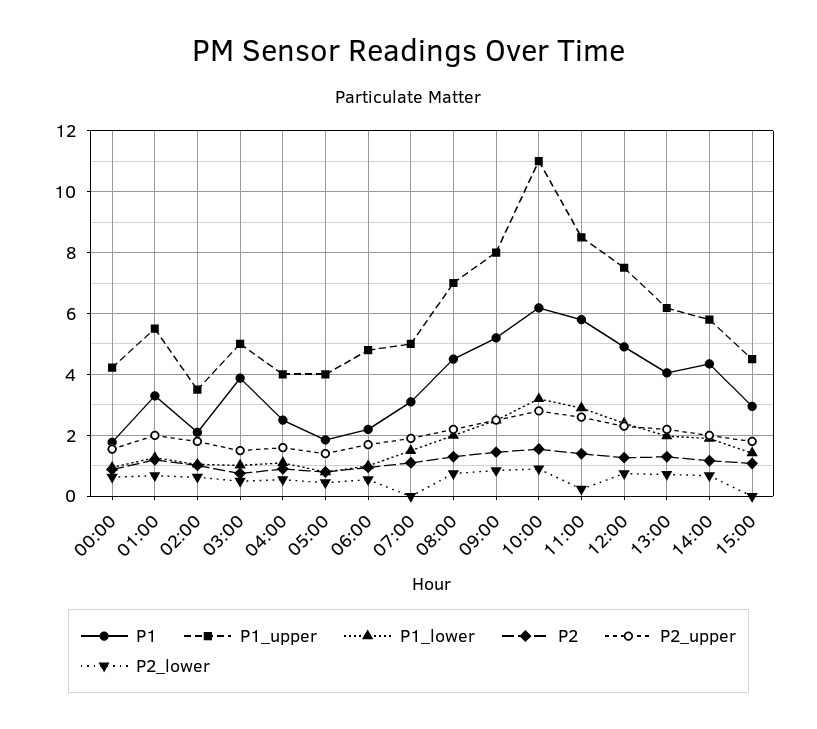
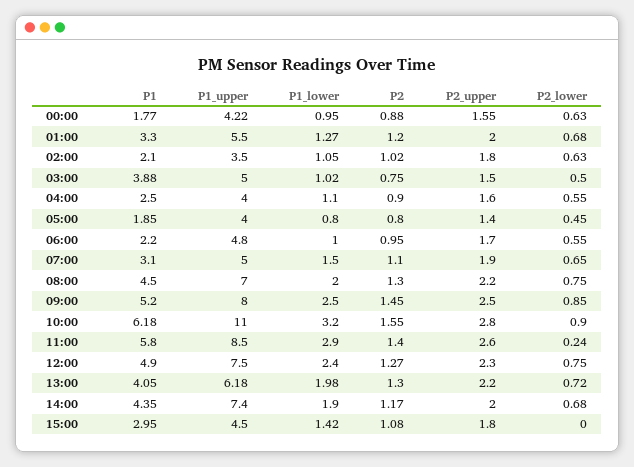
  {
    "P1": {
      "00:00": 1.77,
      "01:00": 3.3,
      "02:00": 2.1,
      "03:00": 3.88,
      "04:00": 2.5,
      "05:00": 1.85,
      "06:00": 2.2,
      "07:00": 3.1,
      "08:00": 4.5,
      "09:00": 5.2,
      "10:00": 6.18,
      "11:00": 5.8,
      "12:00": 4.9,
      "13:00": 4.05,
      "14:00": 4.35,
      "15:00": 2.95
    },
    "P1_upper": {
      "00:00": 4.22,
      "01:00": 5.5,
      "02:00": 3.5,
      "03:00": 5,
      "04:00": 4,
      "05:00": 4,
      "06:00": 4.8,
      "07:00": 5,
      "08:00": 7,
      "09:00": 8,
      "10:00": 11,
      "11:00": 8.5,
      "12:00": 7.5,
      "13:00": 6.18,
-     "14:00": 5.8,
+     "14:00": 7.4,
      "15:00": 4.5
    },
    "P1_lower": {
      "00:00": 0.95,
      "01:00": 1.27,
      "02:00": 1.05,
      "03:00": 1.02,
      "04:00": 1.1,
      "05:00": 0.8,
      "06:00": 1,
      "07:00": 1.5,
      "08:00": 2,
      "09:00": 2.5,
      "10:00": 3.2,
      "11:00": 2.9,
      "12:00": 2.4,
      "13:00": 1.98,
      "14:00": 1.9,
      "15:00": 1.42
    },
    "P2": {
      "00:00": 0.88,
      "01:00": 1.2,
      "02:00": 1.02,
      "03:00": 0.75,
      "04:00": 0.9,
      "05:00": 0.8,
      "06:00": 0.95,
      "07:00": 1.1,
      "08:00": 1.3,
      "09:00": 1.45,
      "10:00": 1.55,
      "11:00": 1.4,
      "12:00": 1.27,
      "13:00": 1.3,
      "14:00": 1.17,
      "15:00": 1.08
    },
    "P2_upper": {
      "00:00": 1.55,
      "01:00": 2,
      "02:00": 1.8,
      "03:00": 1.5,
      "04:00": 1.6,
      "05:00": 1.4,
      "06:00": 1.7,
      "07:00": 1.9,
      "08:00": 2.2,
      "09:00": 2.5,
      "10:00": 2.8,
      "11:00": 2.6,
      "12:00": 2.3,
      "13:00": 2.2,
      "14:00": 2,
      "15:00": 1.8
    },
    "P2_lower": {
      "00:00": 0.63,
      "01:00": 0.68,
      "02:00": 0.63,
      "03:00": 0.5,
      "04:00": 0.55,
      "05:00": 0.45,
      "06:00": 0.55,
-     "07:00": 0,
+     "07:00": 0.65,
      "08:00": 0.75,
      "09:00": 0.85,
      "10:00": 0.9,
      "11:00": 0.24,
      "12:00": 0.75,
      "13:00": 0.72,
      "14:00": 0.68,
      "15:00": 0
    }
  }

